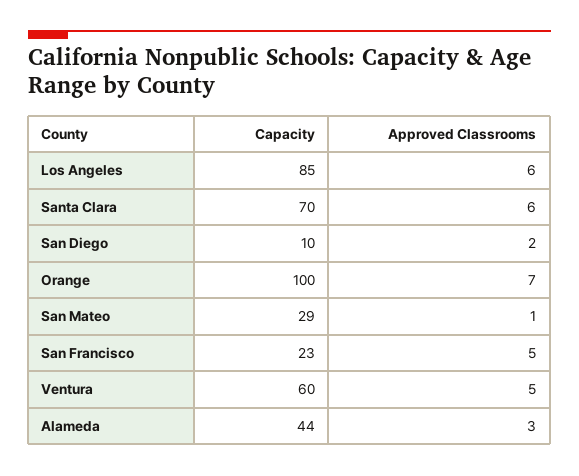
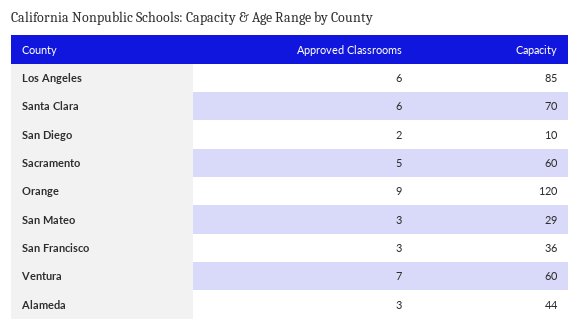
  {
    "Capacity": {
      "Los Angeles": 85,
      "Santa Clara": 70,
      "San Diego": 10,
-     "Orange": 100,
+     "Orange": 120,
      "San Mateo": 29,
-     "San Francisco": 23,
+     "San Francisco": 36,
      "Ventura": 60,
-     "Alameda": 44
+     "Alameda": 44,
+     "Sacramento": 60
    },
    "Approved Classrooms": {
      "Los Angeles": 6,
      "Santa Clara": 6,
      "San Diego": 2,
-     "Orange": 7,
+     "Orange": 9,
-     "San Mateo": 1,
+     "San Mateo": 3,
-     "San Francisco": 5,
+     "San Francisco": 3,
-     "Ventura": 5,
+     "Ventura": 7,
-     "Alameda": 3
+     "Alameda": 3,
+     "Sacramento": 5
    }
  }

